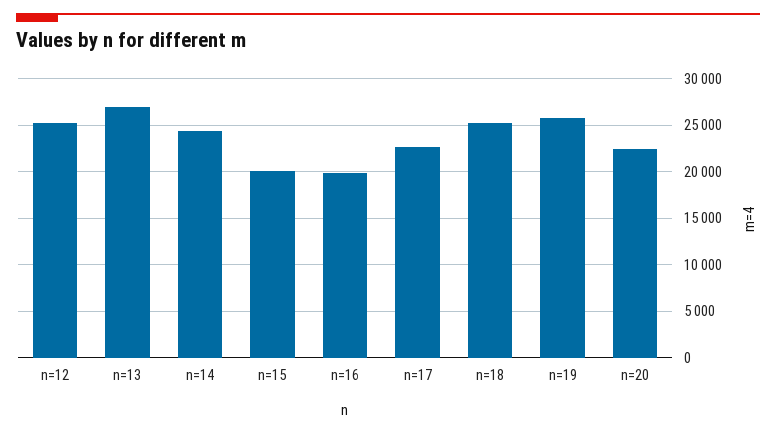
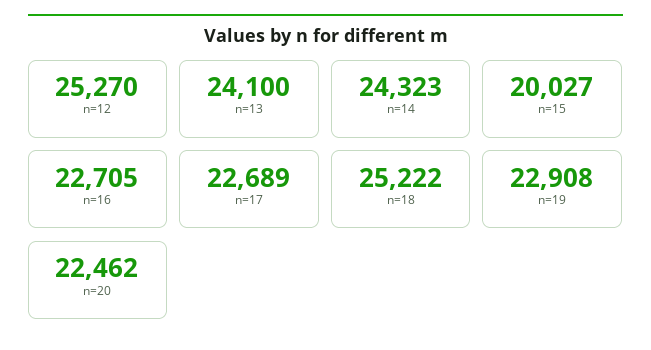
  {
    "n=12": 25270,
-   "n=13": 27000,
+   "n=13": 24100,
    "n=14": 24323,
    "n=15": 20027,
-   "n=16": 20000,
+   "n=16": 22705,
    "n=17": 22689,
    "n=18": 25222,
-   "n=19": 26000,
+   "n=19": 22908,
    "n=20": 22462
  }

